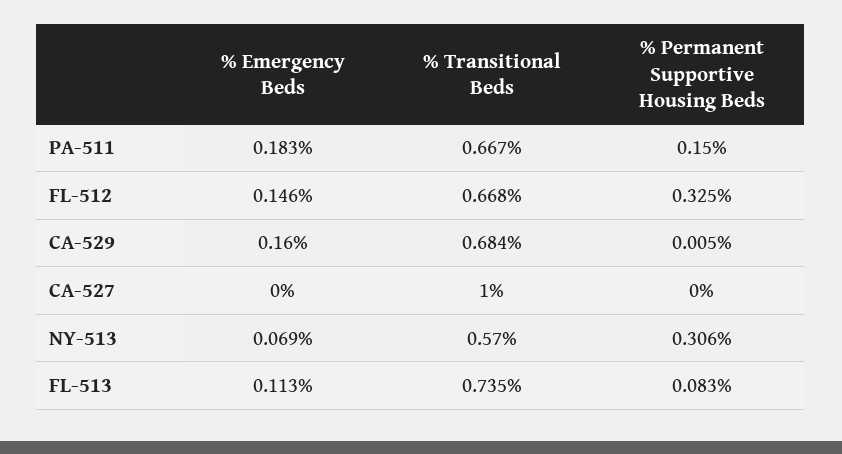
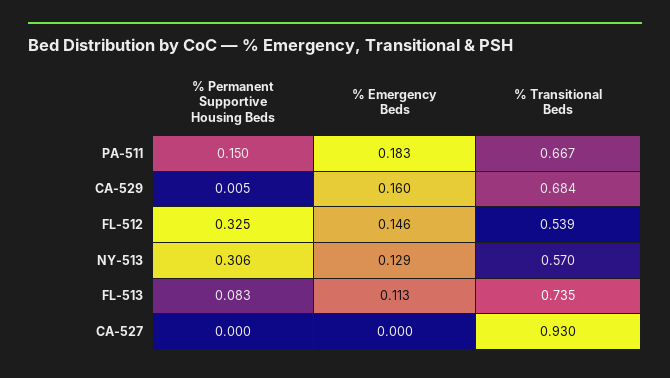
  {
    "% Emergency Beds": {
      "PA-511": 0.183,
      "FL-512": 0.146,
      "CA-529": 0.16,
      "CA-527": 0,
-     "NY-513": 0.069,
+     "NY-513": 0.129,
      "FL-513": 0.113
    },
    "% Transitional Beds": {
      "PA-511": 0.667,
-     "FL-512": 0.668,
+     "FL-512": 0.539,
      "CA-529": 0.684,
-     "CA-527": 1,
+     "CA-527": 0.93,
      "NY-513": 0.57,
      "FL-513": 0.735
    },
    "% Permanent Supportive Housing Beds": {
      "PA-511": 0.15,
      "FL-512": 0.325,
      "CA-529": 0.005,
      "CA-527": 0,
      "NY-513": 0.306,
      "FL-513": 0.083
    }
  }

